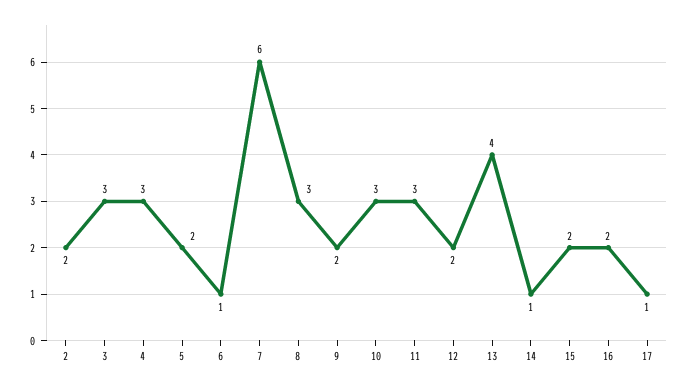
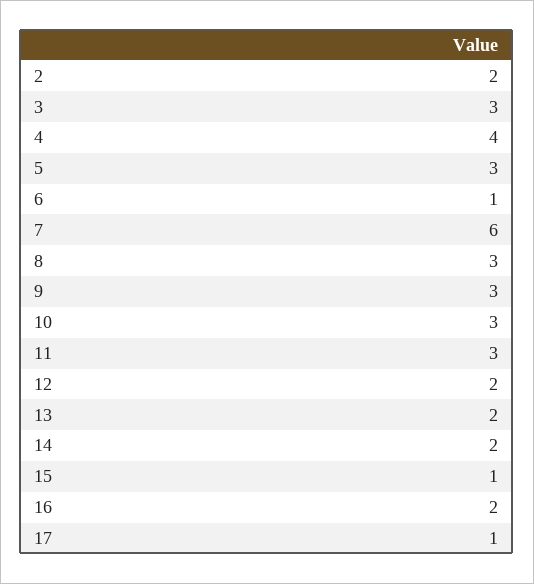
  {
    "2": 2,
    "3": 3,
-   "4": 3,
+   "4": 4,
-   "5": 2,
+   "5": 3,
    "6": 1,
    "7": 6,
    "8": 3,
-   "9": 2,
+   "9": 3,
    "10": 3,
    "11": 3,
    "12": 2,
-   "13": 4,
+   "13": 2,
-   "14": 1,
+   "14": 2,
-   "15": 2,
+   "15": 1,
    "16": 2,
    "17": 1
  }

